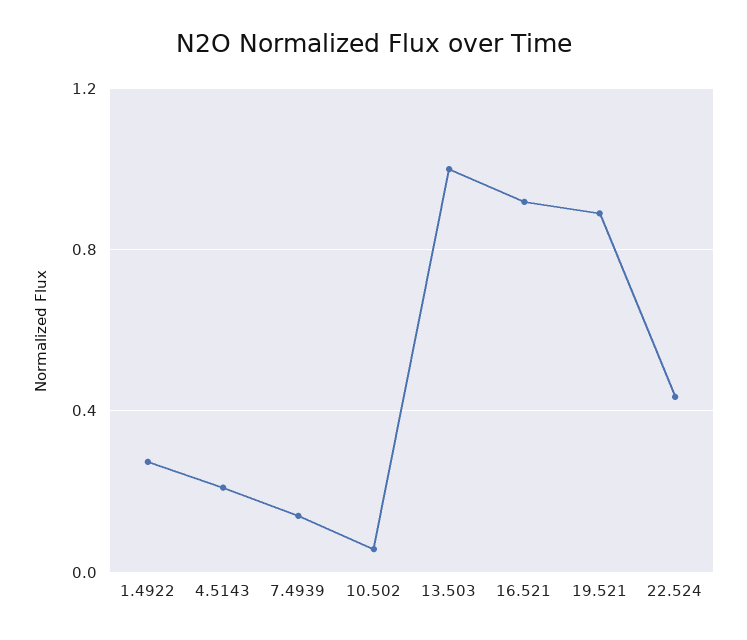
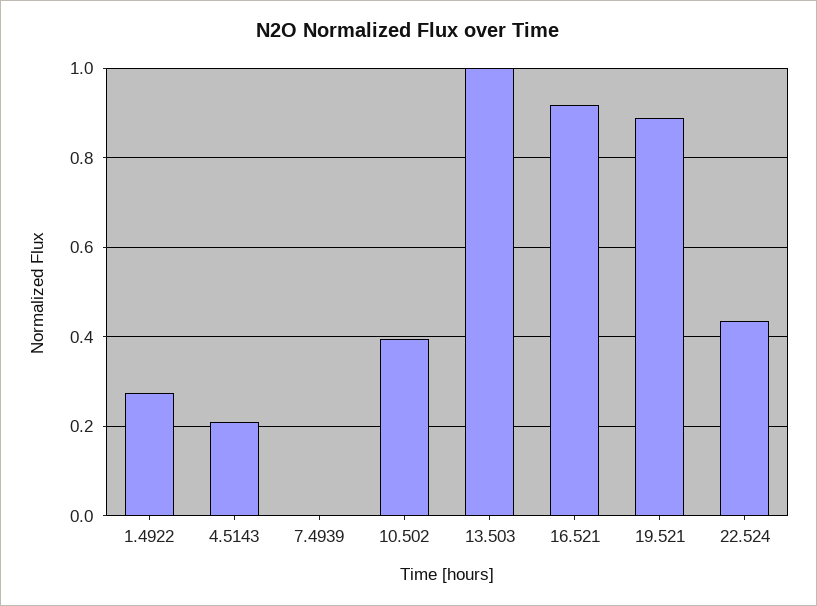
  {
    "1.4922": 0.28,
    "4.5143": 0.22,
-   "7.4939": 0.15,
+   "7.4939": 0,
-   "10.502": 0.05,
+   "10.502": 0.4,
    "13.503": 1,
    "16.521": 0.92,
    "19.521": 0.9,
    "22.524": 0.44
  }

